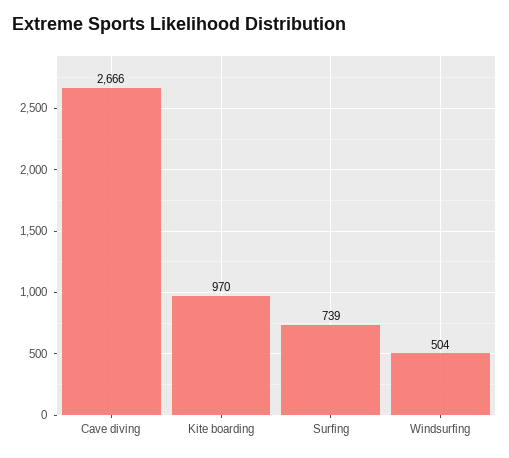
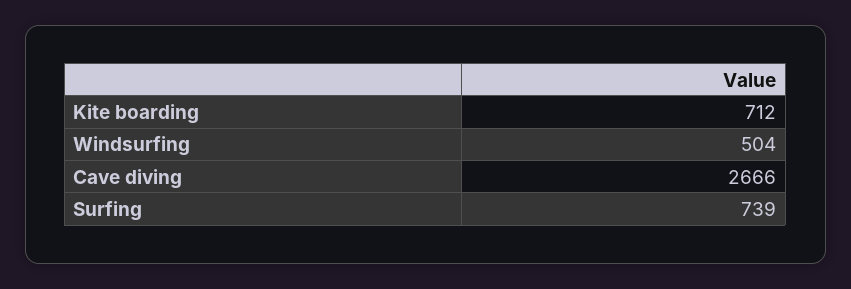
  {
    "Cave diving": 2666,
-   "Kite boarding": 970,
+   "Kite boarding": 712,
    "Surfing": 739,
    "Windsurfing": 504
  }

